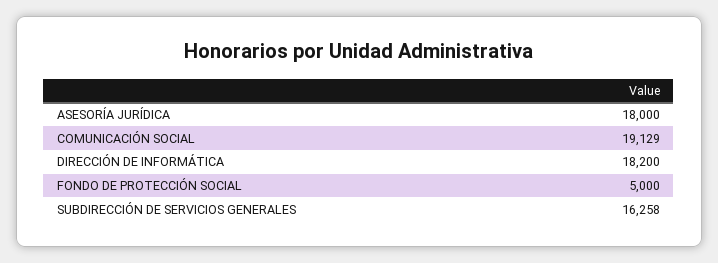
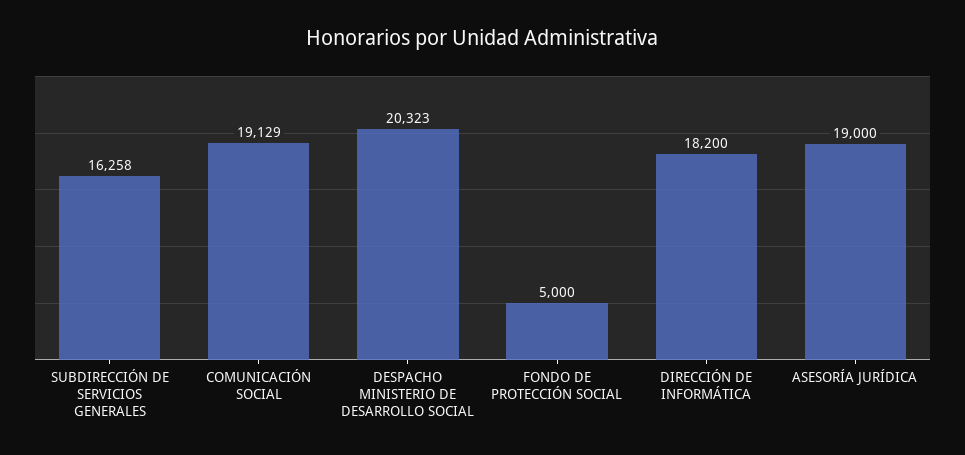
  {
-   "ASESORÍA JURÍDICA": 18000,
+   "ASESORÍA JURÍDICA": 19000,
    "COMUNICACIÓN SOCIAL": 19129,
    "DIRECCIÓN DE INFORMÁTICA": 18200,
    "FONDO DE PROTECCIÓN SOCIAL": 5000,
-   "SUBDIRECCIÓN DE SERVICIOS GENERALES": 16258
+   "SUBDIRECCIÓN DE SERVICIOS GENERALES": 16258,
+   "DESPACHO MINISTERIO DE DESARROLLO SOCIAL": 20323
  }

